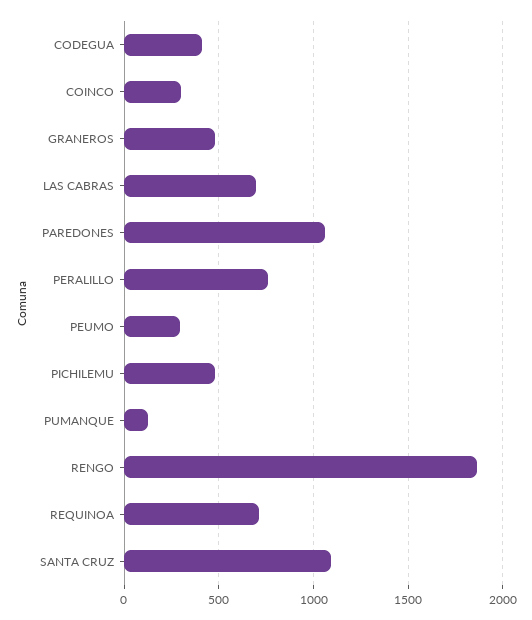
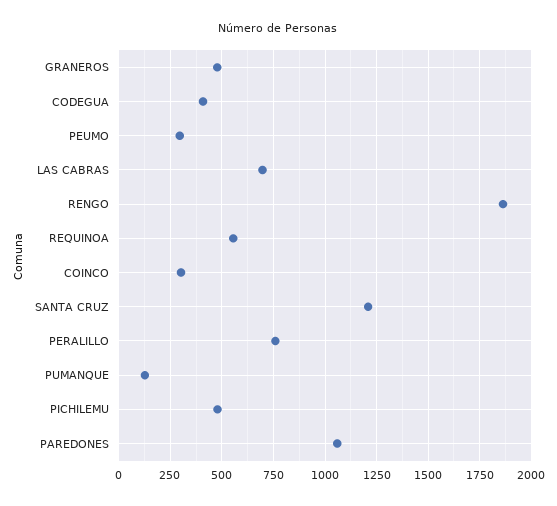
  {
    "CODEGUA": 400,
    "COINCO": 300,
    "GRANEROS": 500,
    "LAS CABRAS": 700,
    "PAREDONES": 1050,
    "PERALILLO": 750,
    "PEUMO": 300,
    "PICHILEMU": 500,
    "PUMANQUE": 150,
    "RENGO": 1850,
-   "REQUINOA": 700,
+   "REQUINOA": 550,
-   "SANTA CRUZ": 1100
+   "SANTA CRUZ": 1200
  }

